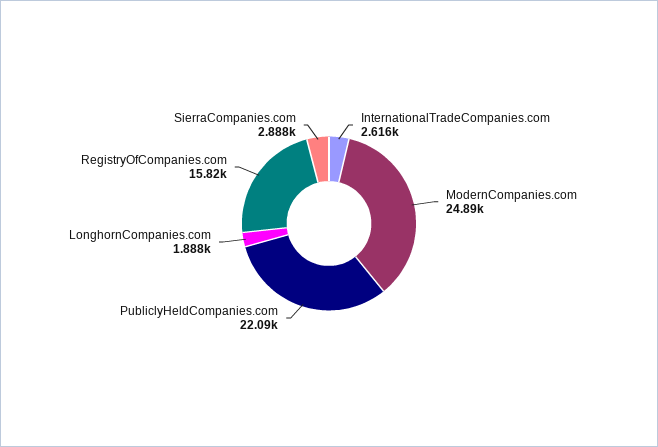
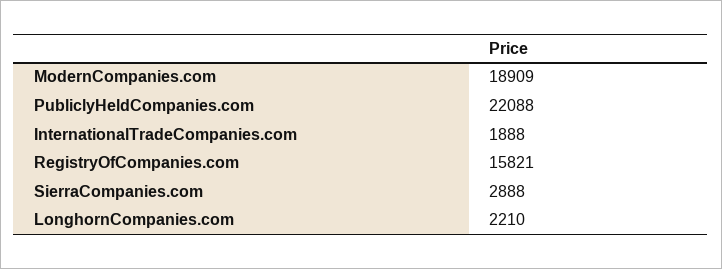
  {
-   "InternationalTradeCompanies.com": 2616,
+   "InternationalTradeCompanies.com": 1888,
-   "ModernCompanies.com": 24890,
+   "ModernCompanies.com": 18909,
    "PubliclyHeldCompanies.com": 22088,
-   "LonghornCompanies.com": 1888,
+   "LonghornCompanies.com": 2210,
    "RegistryOfCompanies.com": 15821,
    "SierraCompanies.com": 2888
  }

